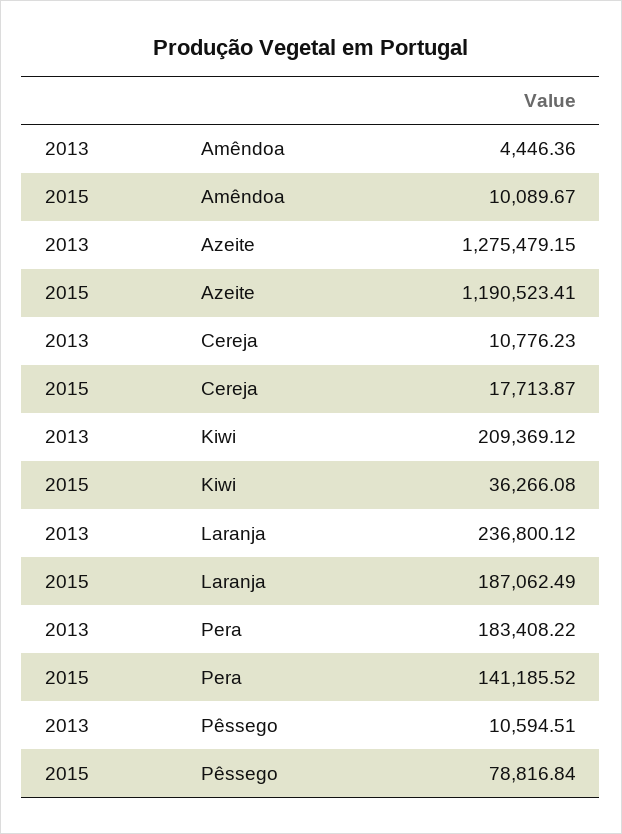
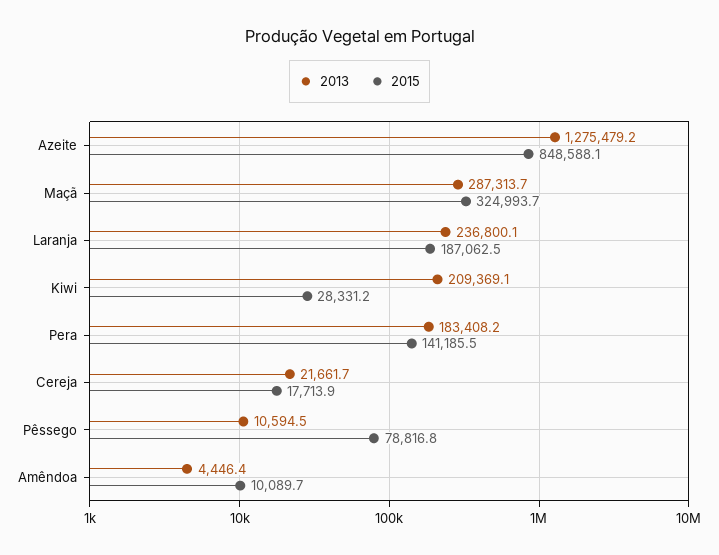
  {
    "2013": {
      "Amêndoa": 4446.36,
      "Azeite": 1275479.15,
-     "Cereja": 10776.23,
+     "Cereja": 21661.7,
      "Kiwi": 209369.12,
      "Laranja": 236800.12,
      "Pera": 183408.22,
-     "Pêssego": 10594.51
+     "Pêssego": 10594.51,
+     "Maçã": 287313.7
    },
    "2015": {
      "Amêndoa": 10089.67,
-     "Azeite": 1190523.41,
+     "Azeite": 848588.1,
      "Cereja": 17713.87,
-     "Kiwi": 36266.08,
+     "Kiwi": 28331.2,
      "Laranja": 187062.49,
      "Pera": 141185.52,
-     "Pêssego": 78816.84
+     "Pêssego": 78816.84,
+     "Maçã": 324993.7
    }
  }

